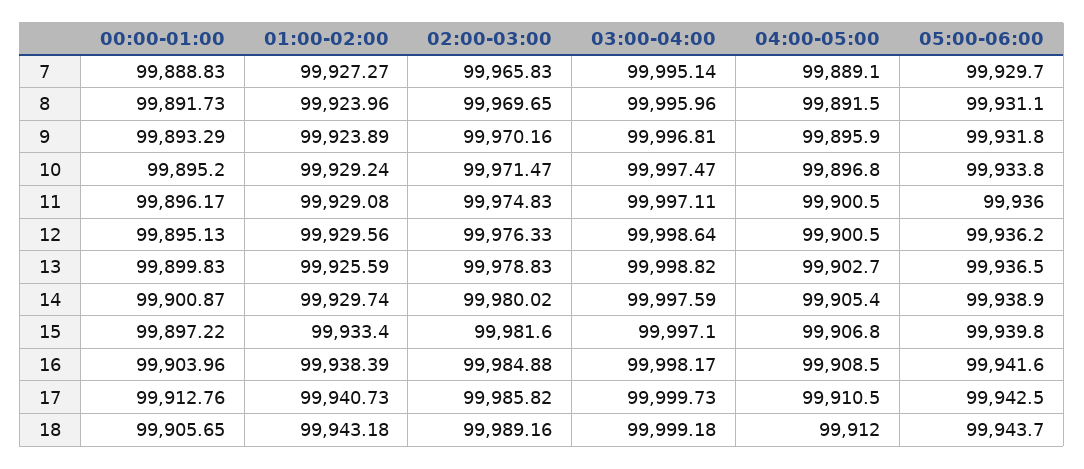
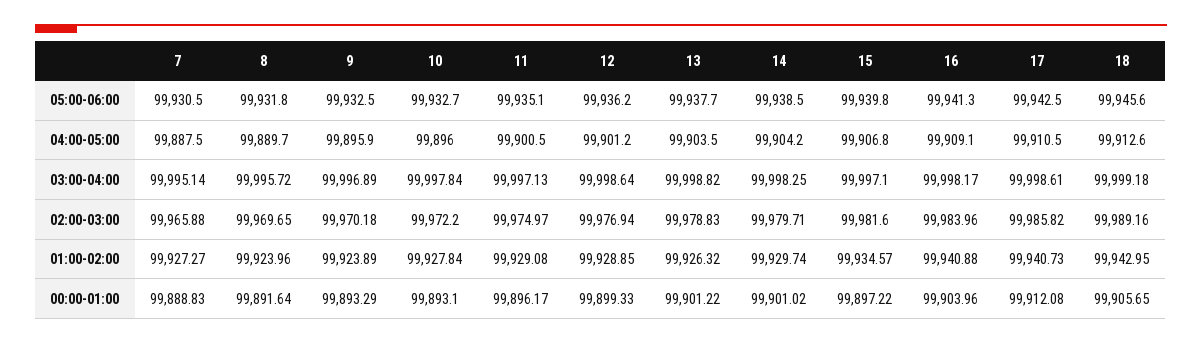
  {
    "00:00-01:00": {
      "7": 99888.83,
-     "8": 99891.73,
+     "8": 99891.64,
      "9": 99893.29,
-     "10": 99895.2,
+     "10": 99893.1,
      "11": 99896.17,
-     "12": 99895.13,
+     "12": 99899.33,
-     "13": 99899.83,
+     "13": 99901.22,
-     "14": 99900.87,
+     "14": 99901.02,
      "15": 99897.22,
      "16": 99903.96,
-     "17": 99912.76,
+     "17": 99912.08,
      "18": 99905.65
    },
    "01:00-02:00": {
      "7": 99927.27,
      "8": 99923.96,
      "9": 99923.89,
-     "10": 99929.24,
+     "10": 99927.84,
      "11": 99929.08,
-     "12": 99929.56,
+     "12": 99928.85,
-     "13": 99925.59,
+     "13": 99926.32,
      "14": 99929.74,
-     "15": 99933.4,
+     "15": 99934.57,
-     "16": 99938.39,
+     "16": 99940.88,
      "17": 99940.73,
-     "18": 99943.18
+     "18": 99942.95
    },
    "02:00-03:00": {
-     "7": 99965.83,
+     "7": 99965.88,
      "8": 99969.65,
-     "9": 99970.16,
+     "9": 99970.18,
-     "10": 99971.47,
+     "10": 99972.2,
-     "11": 99974.83,
+     "11": 99974.97,
-     "12": 99976.33,
+     "12": 99976.94,
      "13": 99978.83,
-     "14": 99980.02,
+     "14": 99979.71,
      "15": 99981.6,
-     "16": 99984.88,
+     "16": 99983.96,
      "17": 99985.82,
      "18": 99989.16
    },
    "03:00-04:00": {
      "7": 99995.14,
-     "8": 99995.96,
+     "8": 99995.72,
-     "9": 99996.81,
+     "9": 99996.89,
-     "10": 99997.47,
+     "10": 99997.84,
-     "11": 99997.11,
+     "11": 99997.13,
      "12": 99998.64,
      "13": 99998.82,
-     "14": 99997.59,
+     "14": 99998.25,
      "15": 99997.1,
      "16": 99998.17,
-     "17": 99999.73,
+     "17": 99998.61,
      "18": 99999.18
    },
    "04:00-05:00": {
-     "7": 99889.1,
+     "7": 99887.5,
-     "8": 99891.5,
+     "8": 99889.7,
      "9": 99895.9,
-     "10": 99896.8,
+     "10": 99896,
      "11": 99900.5,
-     "12": 99900.5,
+     "12": 99901.2,
-     "13": 99902.7,
+     "13": 99903.5,
-     "14": 99905.4,
+     "14": 99904.2,
      "15": 99906.8,
-     "16": 99908.5,
+     "16": 99909.1,
      "17": 99910.5,
-     "18": 99912
+     "18": 99912.6
    },
    "05:00-06:00": {
-     "7": 99929.7,
+     "7": 99930.5,
-     "8": 99931.1,
+     "8": 99931.8,
-     "9": 99931.8,
+     "9": 99932.5,
-     "10": 99933.8,
+     "10": 99932.7,
-     "11": 99936,
+     "11": 99935.1,
      "12": 99936.2,
-     "13": 99936.5,
+     "13": 99937.7,
-     "14": 99938.9,
+     "14": 99938.5,
      "15": 99939.8,
-     "16": 99941.6,
+     "16": 99941.3,
      "17": 99942.5,
-     "18": 99943.7
+     "18": 99945.6
    }
  }

